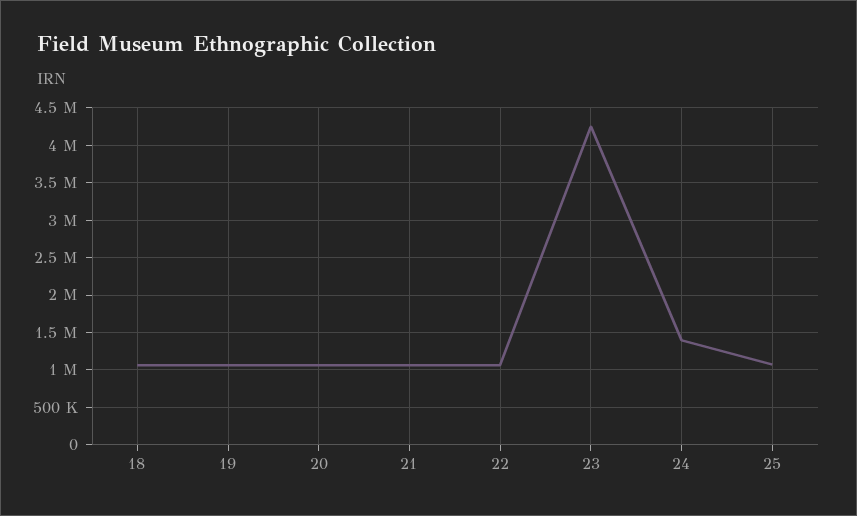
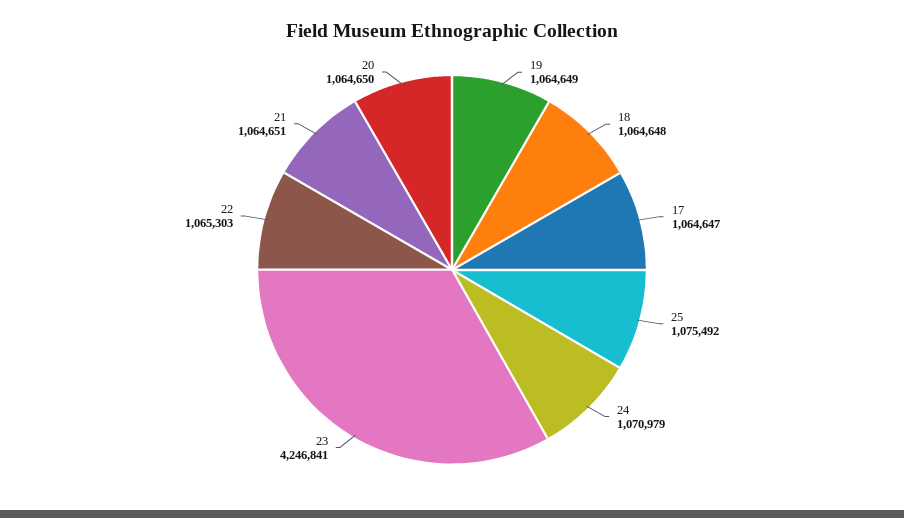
  {
    "18": 1064648,
    "19": 1064649,
    "20": 1064650,
    "21": 1064651,
    "22": 1065303,
    "23": 4246841,
-   "24": 1400000,
+   "24": 1070979,
-   "25": 1075492
+   "25": 1075492,
+   "17": 1064647
  }

